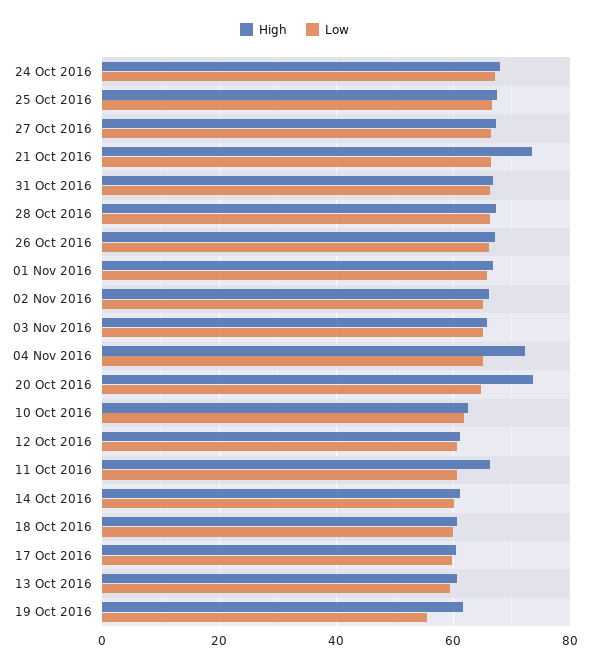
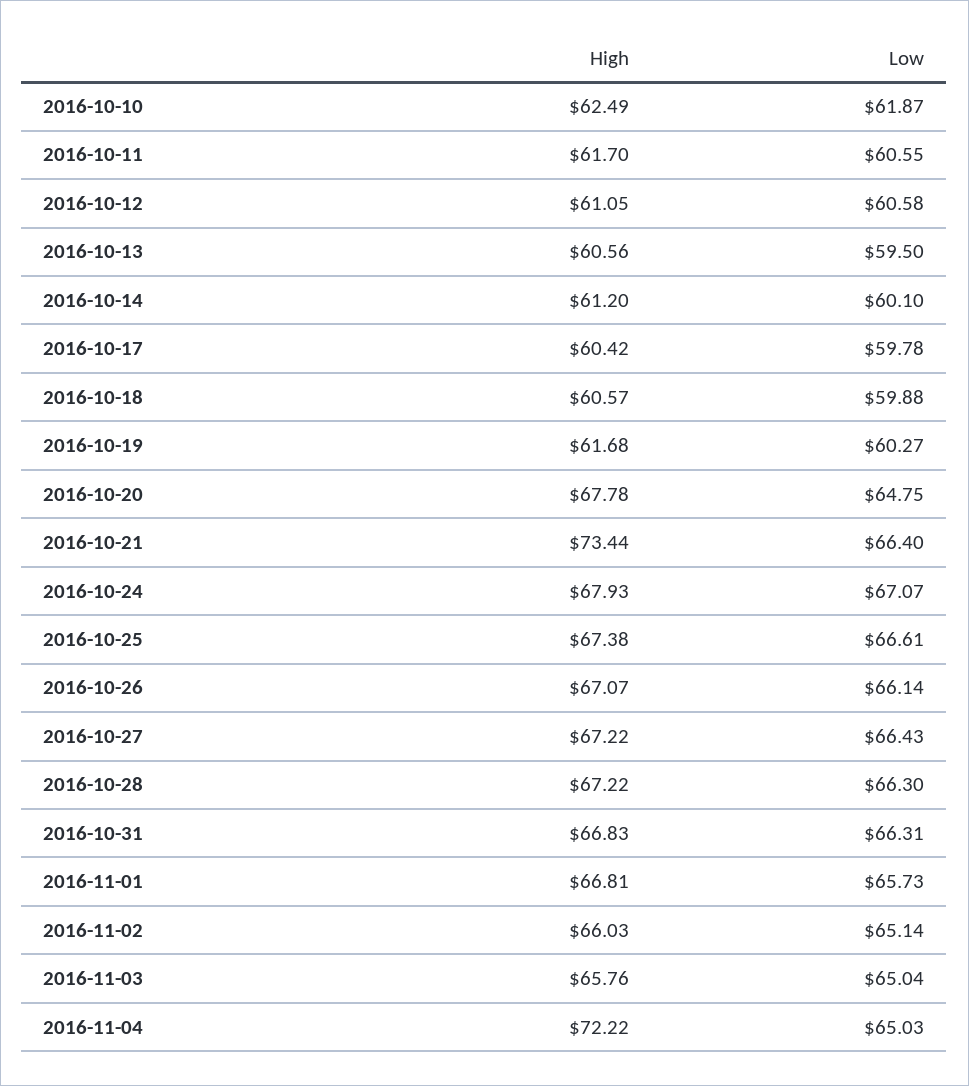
  {
    "High": {
      "24 Oct 2016": 67.93,
      "25 Oct 2016": 67.38,
      "27 Oct 2016": 67.22,
      "21 Oct 2016": 73.44,
      "31 Oct 2016": 66.83,
      "28 Oct 2016": 67.22,
      "26 Oct 2016": 67.07,
      "01 Nov 2016": 66.81,
      "02 Nov 2016": 66.03,
      "03 Nov 2016": 65.76,
      "04 Nov 2016": 72.22,
-     "20 Oct 2016": 74,
+     "20 Oct 2016": 67.78,
      "10 Oct 2016": 62.49,
      "12 Oct 2016": 61.05,
-     "11 Oct 2016": 66,
+     "11 Oct 2016": 61.7,
      "14 Oct 2016": 61.2,
      "18 Oct 2016": 60.57,
      "17 Oct 2016": 60.42,
      "13 Oct 2016": 60.56,
      "19 Oct 2016": 61.68
    },
    "Low": {
      "24 Oct 2016": 67.07,
      "25 Oct 2016": 66.61,
      "27 Oct 2016": 66.43,
      "21 Oct 2016": 66.4,
      "31 Oct 2016": 66.31,
      "28 Oct 2016": 66.3,
      "26 Oct 2016": 66.14,
      "01 Nov 2016": 65.73,
      "02 Nov 2016": 65.14,
      "03 Nov 2016": 65.04,
      "04 Nov 2016": 65.03,
      "20 Oct 2016": 64.75,
      "10 Oct 2016": 61.87,
      "12 Oct 2016": 60.58,
      "11 Oct 2016": 60.55,
      "14 Oct 2016": 60.1,
      "18 Oct 2016": 59.88,
      "17 Oct 2016": 59.78,
      "13 Oct 2016": 59.5,
-     "19 Oct 2016": 56
+     "19 Oct 2016": 60.27
    }
  }

